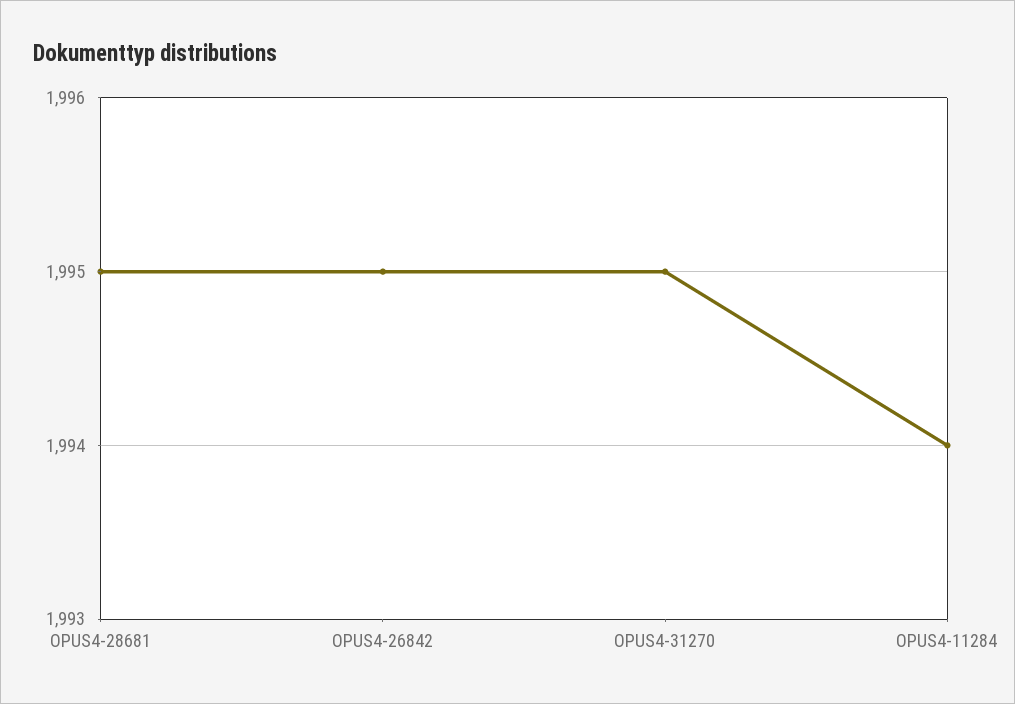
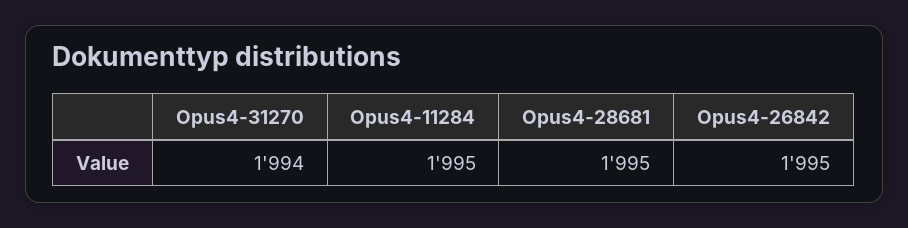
  {
    "OPUS4-28681": 1995,
    "OPUS4-26842": 1995,
-   "OPUS4-31270": 1995,
+   "OPUS4-31270": 1994,
-   "OPUS4-11284": 1994
+   "OPUS4-11284": 1995
  }

